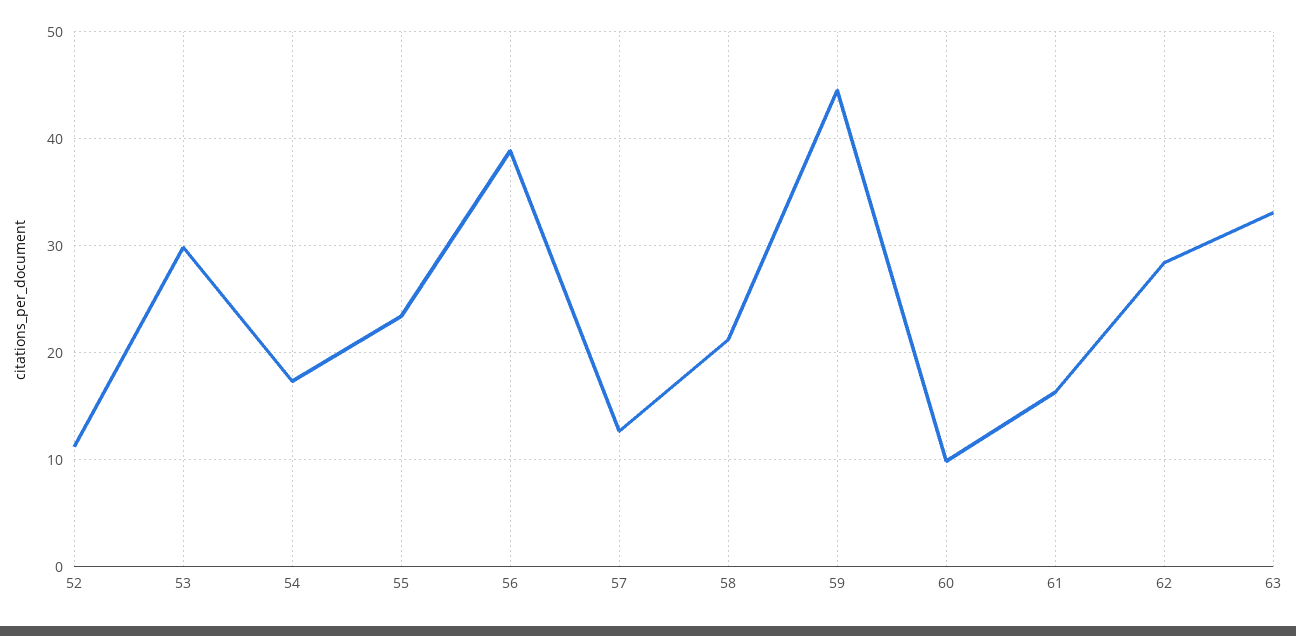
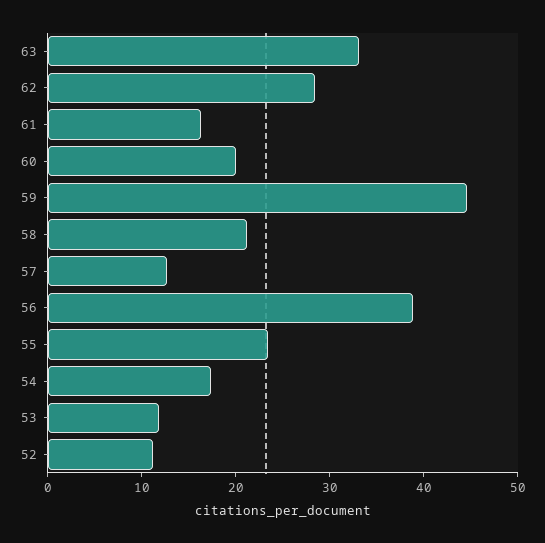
  {
    "52": 11,
-   "53": 30,
+   "53": 12,
    "54": 17,
    "55": 23,
    "56": 39,
    "57": 13,
    "58": 21,
    "59": 45,
-   "60": 10,
+   "60": 20,
    "61": 16,
    "62": 28,
    "63": 33
  }

